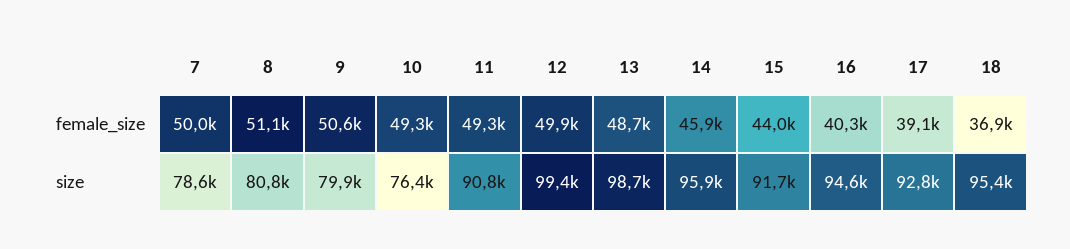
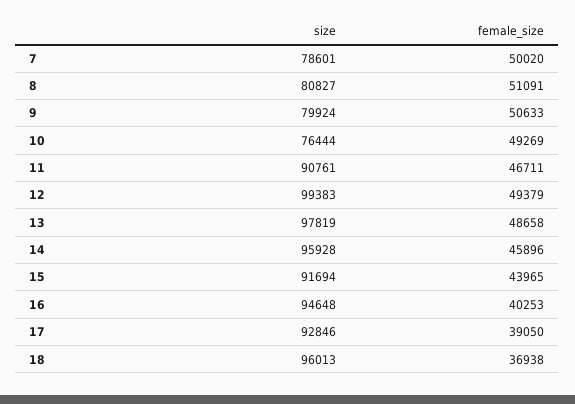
  {
    "7": {
      "female_size": 50020,
      "size": 78601
    },
    "8": {
      "female_size": 51091,
      "size": 80827
    },
    "9": {
      "female_size": 50633,
      "size": 79924
    },
    "10": {
      "female_size": 49269,
      "size": 76444
    },
    "11": {
-     "female_size": 49300,
+     "female_size": 46711,
      "size": 90761
    },
    "12": {
-     "female_size": 49900,
+     "female_size": 49379,
      "size": 99383
    },
    "13": {
      "female_size": 48658,
-     "size": 98700
+     "size": 97819
    },
    "14": {
      "female_size": 45896,
      "size": 95928
    },
    "15": {
      "female_size": 43965,
      "size": 91694
    },
    "16": {
      "female_size": 40253,
      "size": 94648
    },
    "17": {
      "female_size": 39050,
      "size": 92846
    },
    "18": {
      "female_size": 36938,
-     "size": 95400
+     "size": 96013
    }
  }

